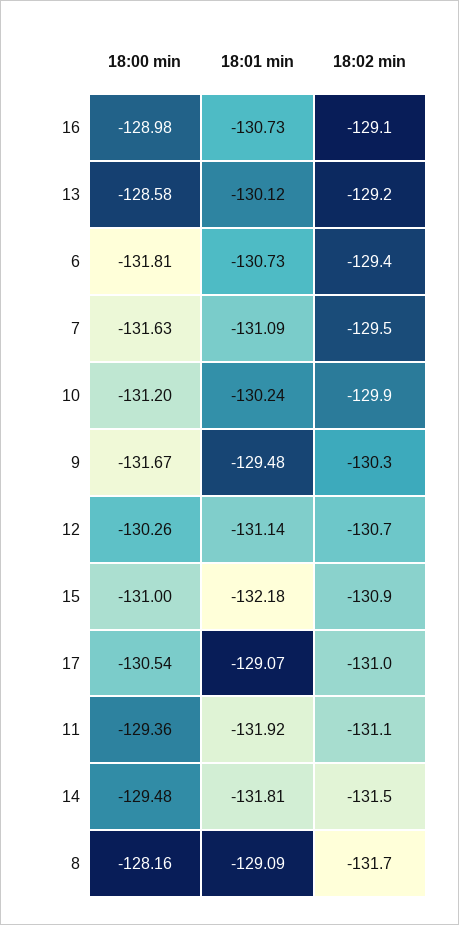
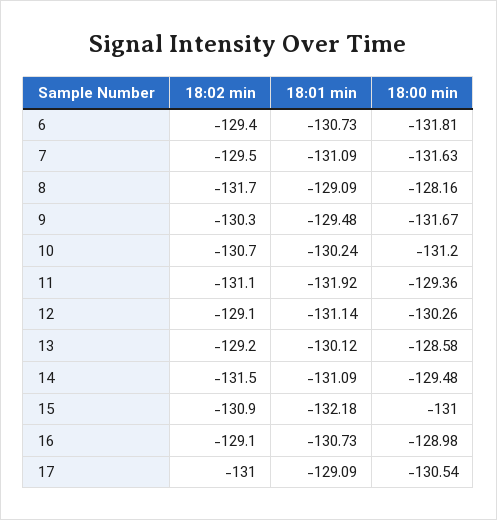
  {
    "18:00 min": {
      "16": -128.98,
      "13": -128.58,
      "6": -131.81,
      "7": -131.63,
      "10": -131.2,
      "9": -131.67,
      "12": -130.26,
      "15": -131,
      "17": -130.54,
      "11": -129.36,
      "14": -129.48,
      "8": -128.16
    },
    "18:01 min": {
      "16": -130.73,
      "13": -130.12,
      "6": -130.73,
      "7": -131.09,
      "10": -130.24,
      "9": -129.48,
      "12": -131.14,
      "15": -132.18,
-     "17": -129.07,
+     "17": -129.09,
      "11": -131.92,
-     "14": -131.81,
+     "14": -131.09,
      "8": -129.09
    },
    "18:02 min": {
      "16": -129.1,
      "13": -129.2,
      "6": -129.4,
      "7": -129.5,
-     "10": -129.9,
+     "10": -130.7,
      "9": -130.3,
-     "12": -130.7,
+     "12": -129.1,
      "15": -130.9,
      "17": -131,
      "11": -131.1,
      "14": -131.5,
      "8": -131.7
    }
  }

